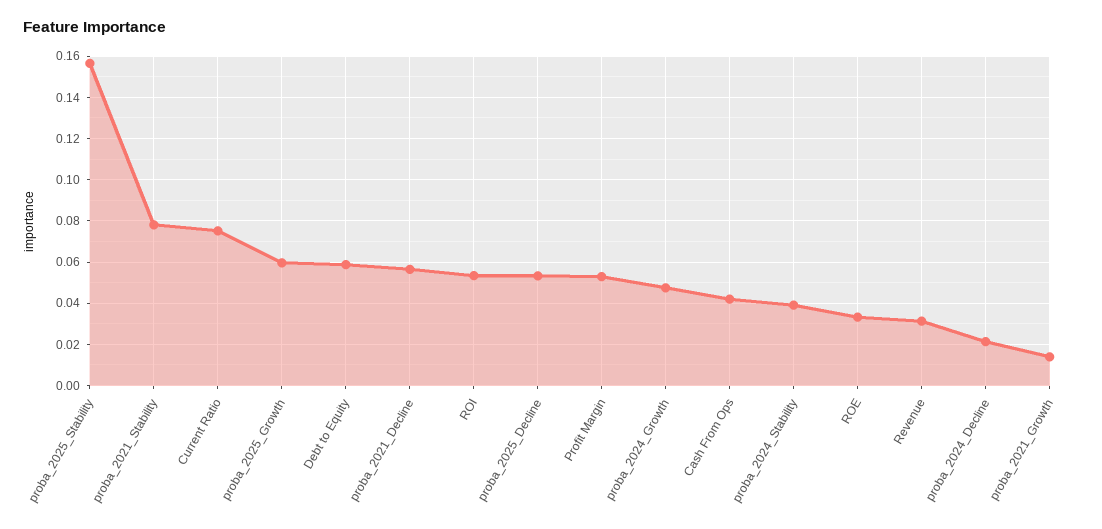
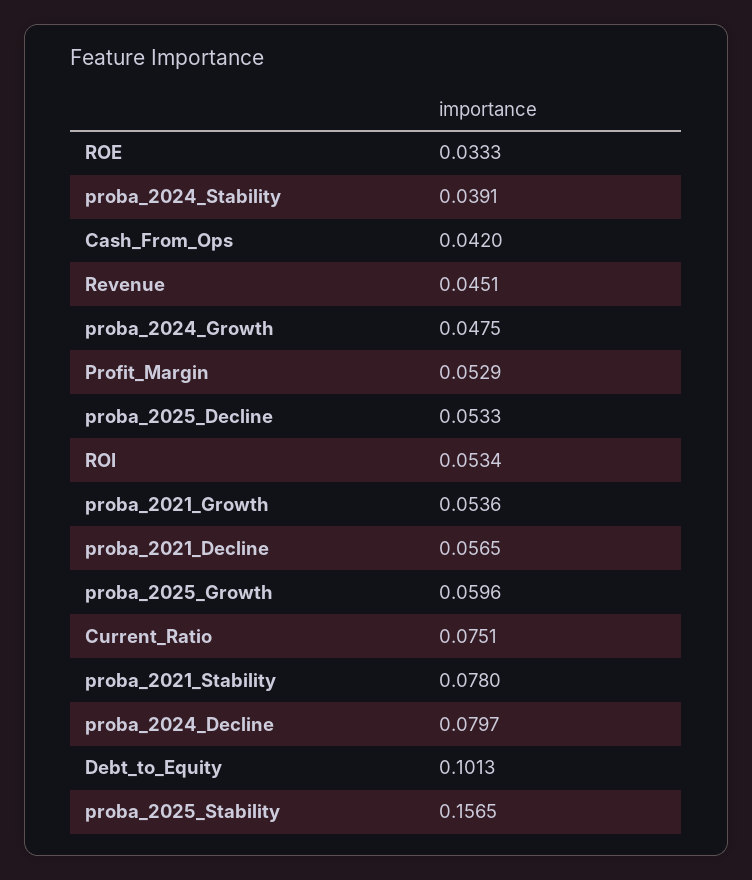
  {
    "proba_2025_Stability": 0.1565,
    "proba_2021_Stability": 0.078,
    "Current Ratio": 0.0751,
    "proba_2025_Growth": 0.0596,
-   "Debt to Equity": 0.06,
+   "Debt to Equity": 0.1013,
    "proba_2021_Decline": 0.0565,
    "ROI": 0.0534,
    "proba_2025_Decline": 0.0533,
    "Profit Margin": 0.0529,
    "proba_2024_Growth": 0.0475,
    "Cash From Ops": 0.042,
    "proba_2024_Stability": 0.0391,
    "ROE": 0.0333,
-   "Revenue": 0.03,
+   "Revenue": 0.0451,
-   "proba_2024_Decline": 0.02,
+   "proba_2024_Decline": 0.0797,
-   "proba_2021_Growth": 0.015
+   "proba_2021_Growth": 0.0536
  }

